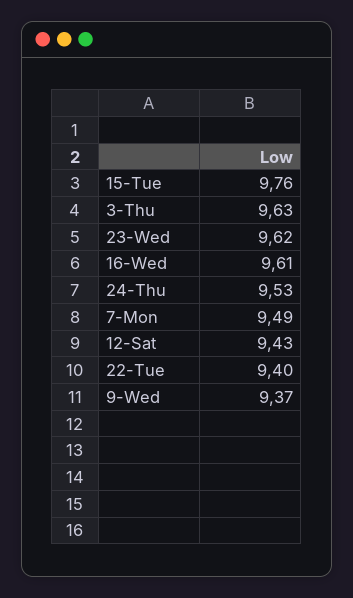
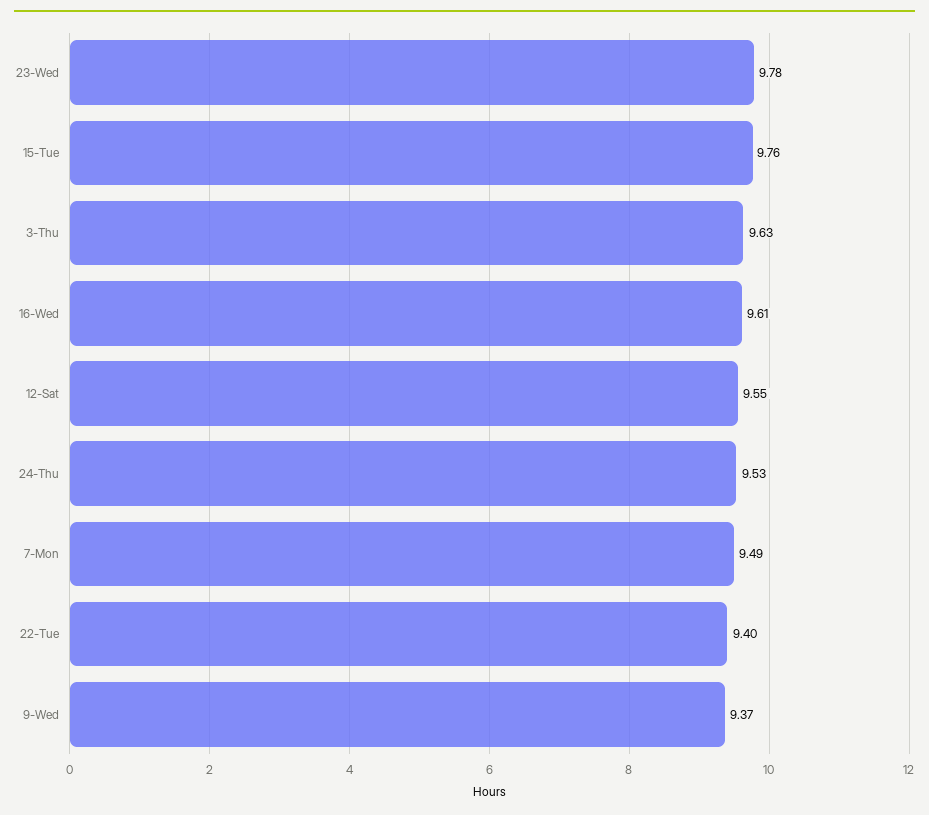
  {
    "15-Tue": 9.76,
    "3-Thu": 9.63,
-   "23-Wed": 9.62,
+   "23-Wed": 9.78,
    "16-Wed": 9.61,
    "24-Thu": 9.53,
    "7-Mon": 9.49,
-   "12-Sat": 9.43,
+   "12-Sat": 9.55,
    "22-Tue": 9.4,
    "9-Wed": 9.37
  }

